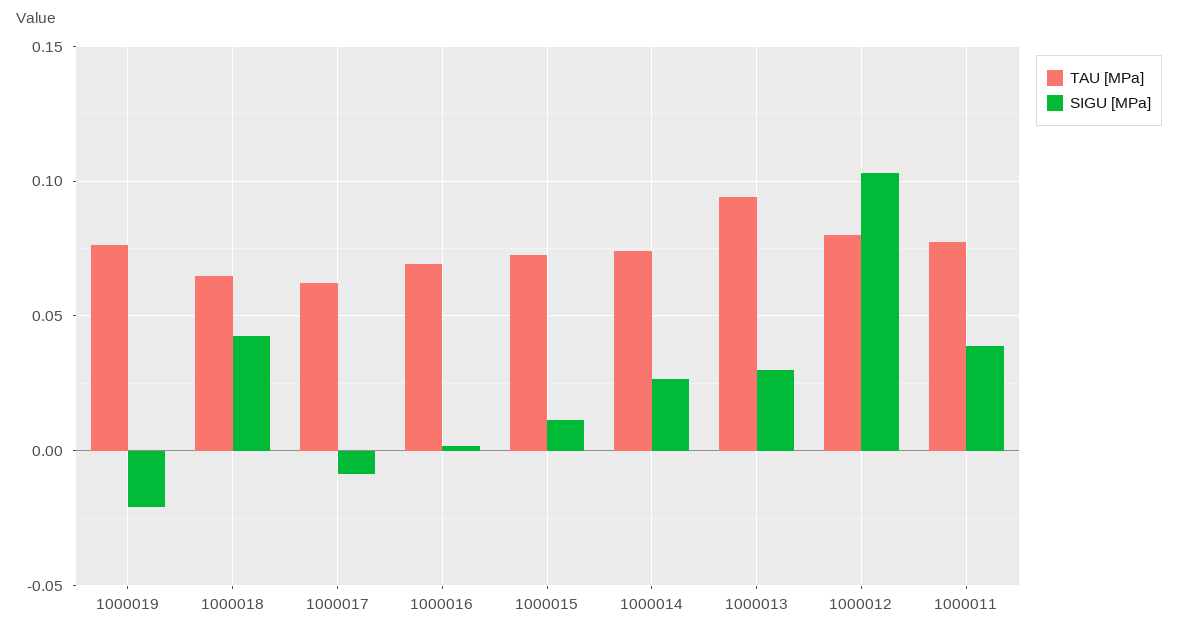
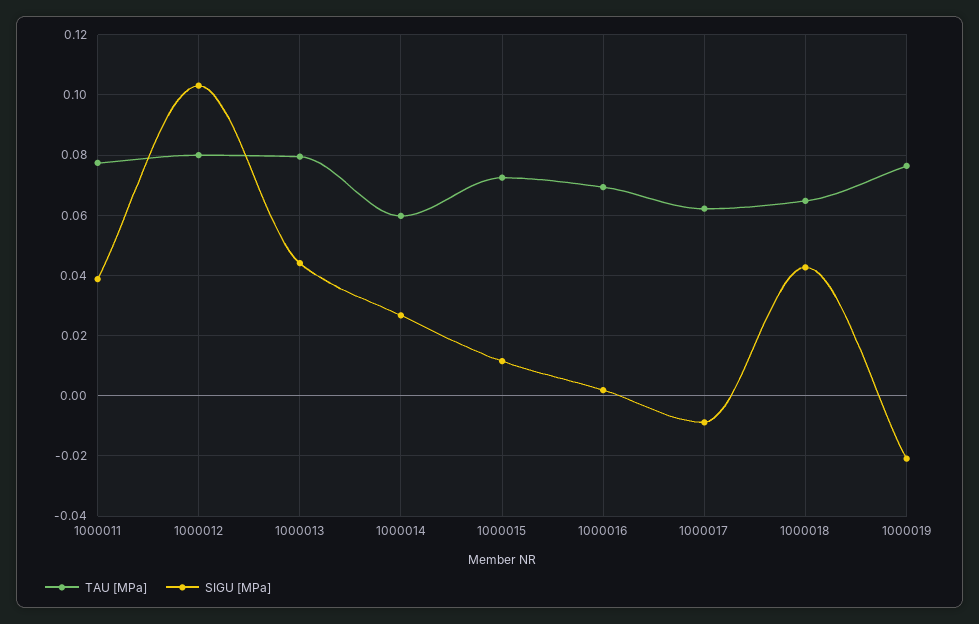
  {
    "TAU [MPa]": {
      "1000019": 0.076,
      "1000018": 0.064,
      "1000017": 0.062,
      "1000016": 0.07,
      "1000015": 0.072,
-     "1000014": 0.075,
+     "1000014": 0.06,
-     "1000013": 0.095,
+     "1000013": 0.08,
      "1000012": 0.08,
      "1000011": 0.078
    },
    "SIGU [MPa]": {
      "1000019": -0.02,
      "1000018": 0.042,
      "1000017": -0.008,
      "1000016": 0.002,
      "1000015": 0.012,
      "1000014": 0.026,
-     "1000013": 0.03,
+     "1000013": 0.044,
      "1000012": 0.104,
      "1000011": 0.038
    }
  }

